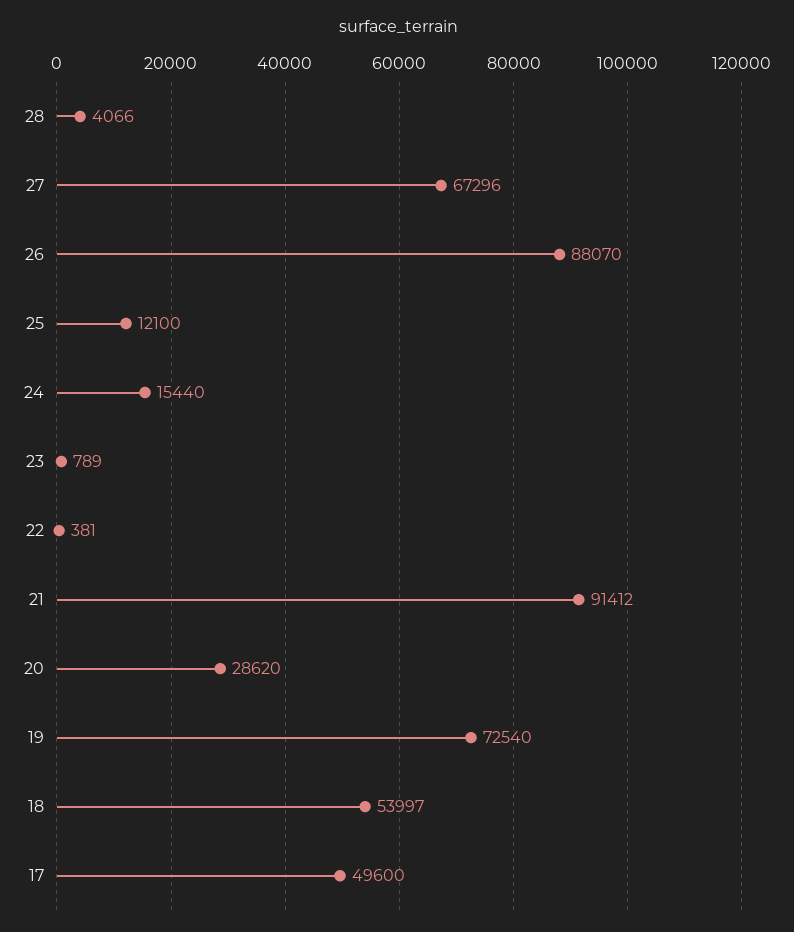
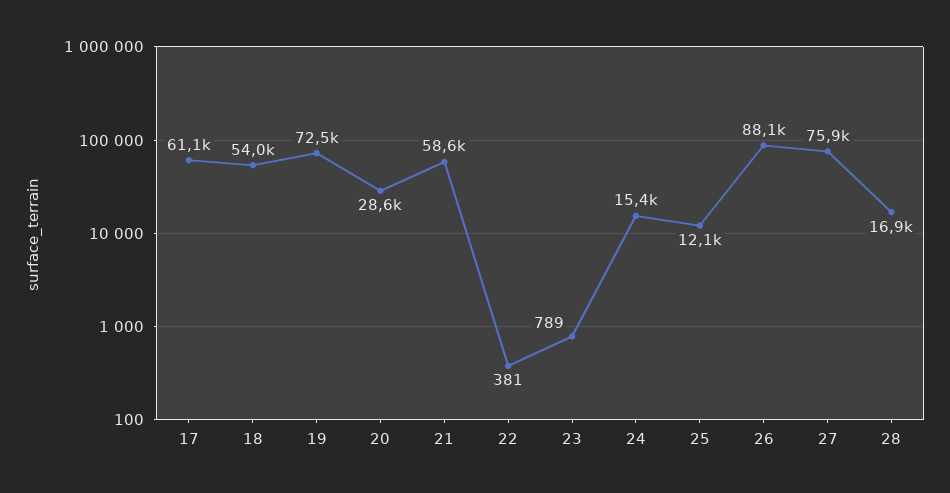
  {
-   "28": 4066,
+   "28": 16900,
-   "27": 67296,
+   "27": 75900,
    "26": 88070,
    "25": 12100,
    "24": 15440,
    "23": 789,
    "22": 381,
-   "21": 91412,
+   "21": 58600,
    "20": 28620,
    "19": 72540,
    "18": 53997,
-   "17": 49600
+   "17": 61100
  }

